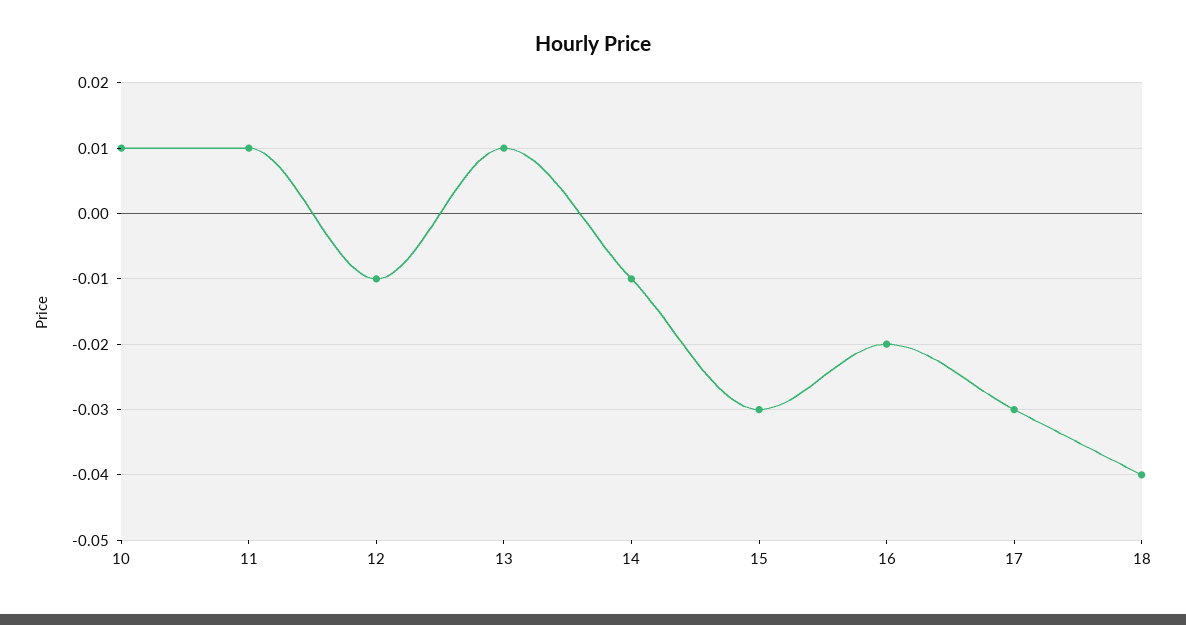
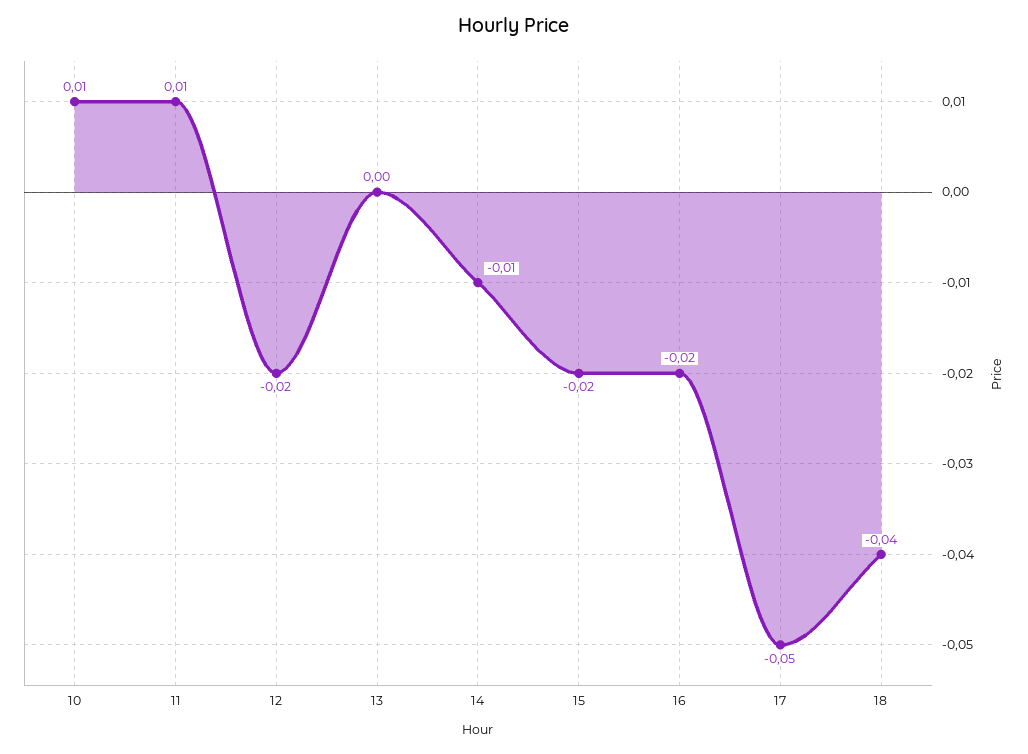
  {
    "10": 0.01,
    "11": 0.01,
-   "12": -0.01,
+   "12": -0.02,
-   "13": 0.01,
+   "13": 0,
    "14": -0.01,
-   "15": -0.03,
+   "15": -0.02,
    "16": -0.02,
-   "17": -0.03,
+   "17": -0.05,
    "18": -0.04
  }

